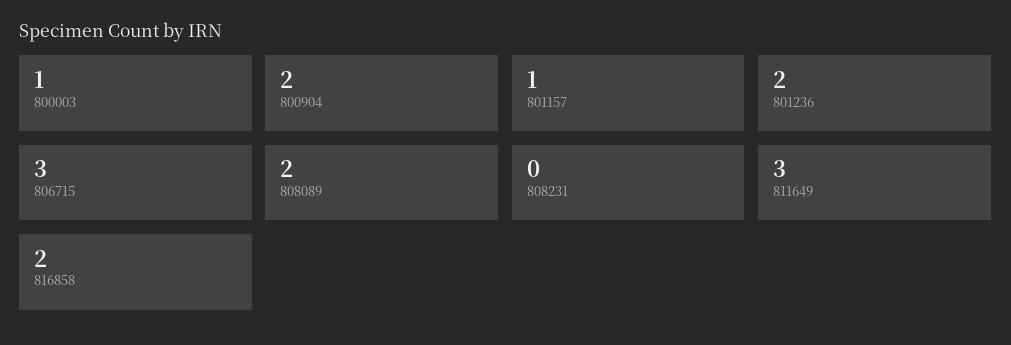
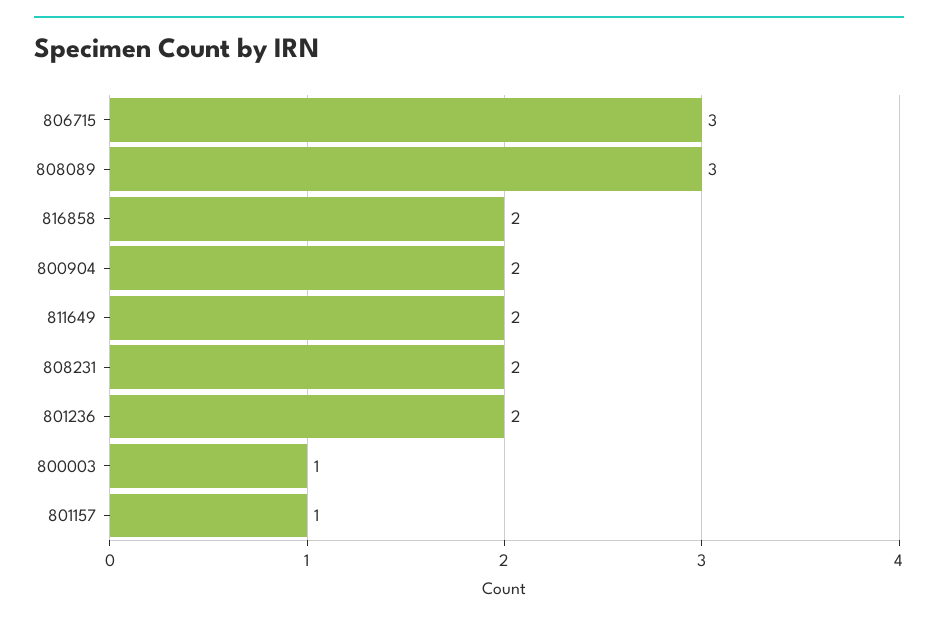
  {
    "800003": 1,
    "800904": 2,
    "801157": 1,
    "801236": 2,
    "806715": 3,
-   "808089": 2,
+   "808089": 3,
-   "808231": 0,
+   "808231": 2,
-   "811649": 3,
+   "811649": 2,
    "816858": 2
  }

